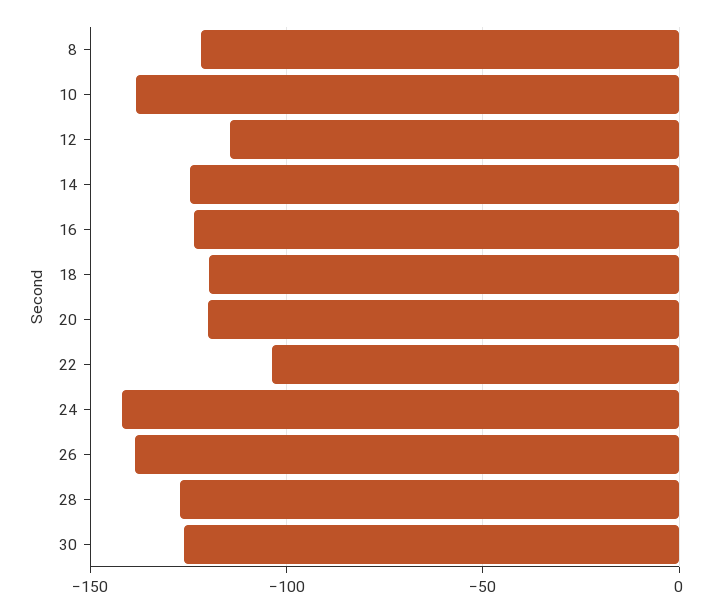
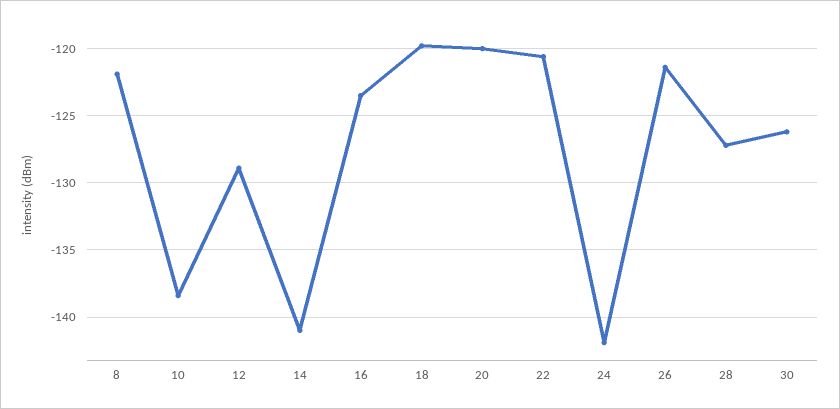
  {
    "8": -122,
    "10": -138.5,
-   "12": -115,
+   "12": -129,
-   "14": -125,
+   "14": -141,
    "16": -123.5,
    "18": -120,
    "20": -120,
-   "22": -105,
+   "22": -120.5,
    "24": -142,
-   "26": -140,
+   "26": -121.5,
    "28": -127,
    "30": -126
  }

